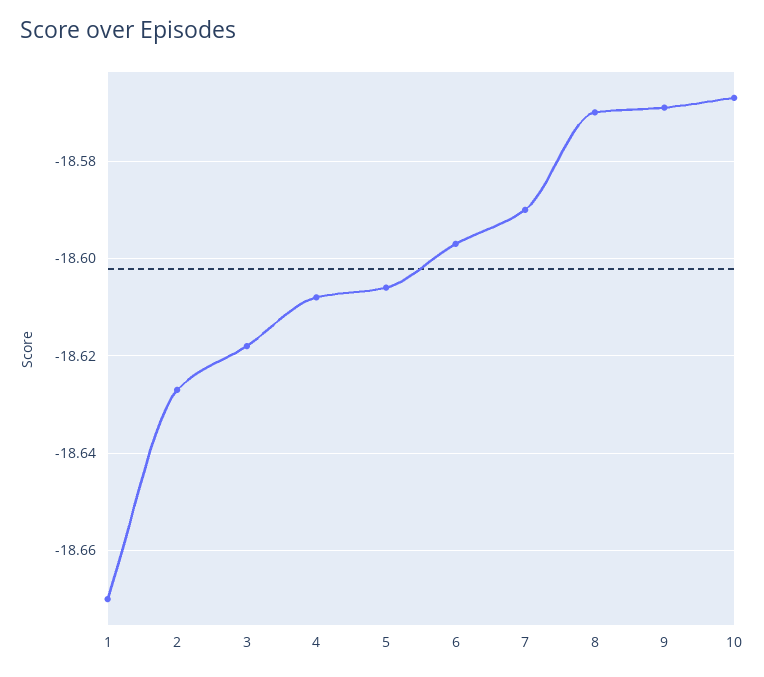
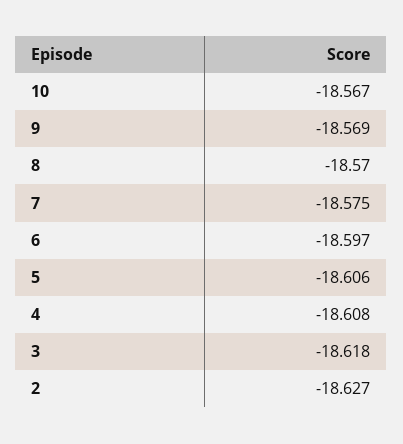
  {
-   "1": -18.67,
    "2": -18.627,
    "3": -18.618,
    "4": -18.608,
    "5": -18.606,
    "6": -18.597,
-   "7": -18.59,
+   "7": -18.575,
    "8": -18.57,
    "9": -18.569,
    "10": -18.567
  }

